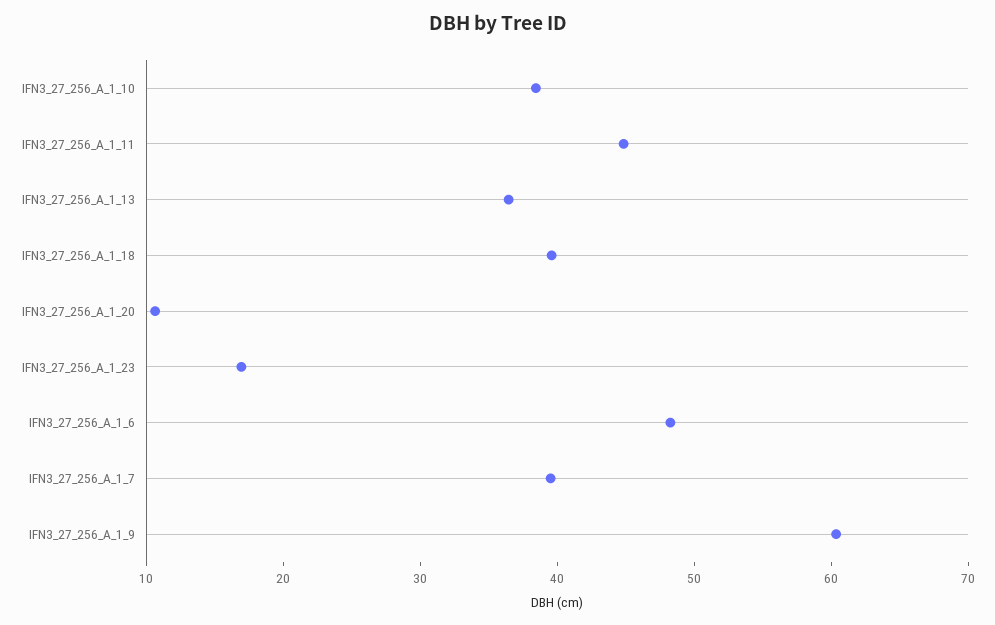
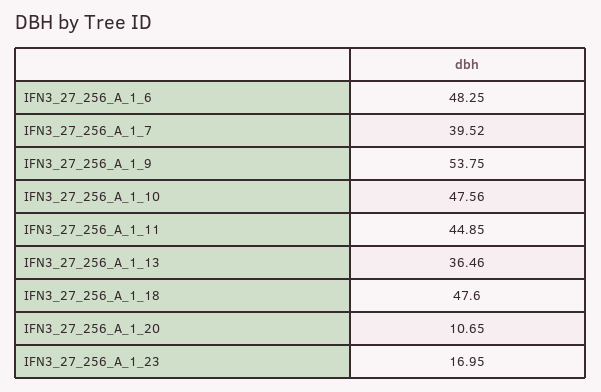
  {
-   "IFN3_27_256_A_1_10": 38,
+   "IFN3_27_256_A_1_10": 47.56,
    "IFN3_27_256_A_1_11": 44.85,
    "IFN3_27_256_A_1_13": 36.46,
-   "IFN3_27_256_A_1_18": 40,
+   "IFN3_27_256_A_1_18": 47.6,
    "IFN3_27_256_A_1_20": 10.65,
    "IFN3_27_256_A_1_23": 16.95,
    "IFN3_27_256_A_1_6": 48.25,
    "IFN3_27_256_A_1_7": 39.52,
-   "IFN3_27_256_A_1_9": 60
+   "IFN3_27_256_A_1_9": 53.75
  }

